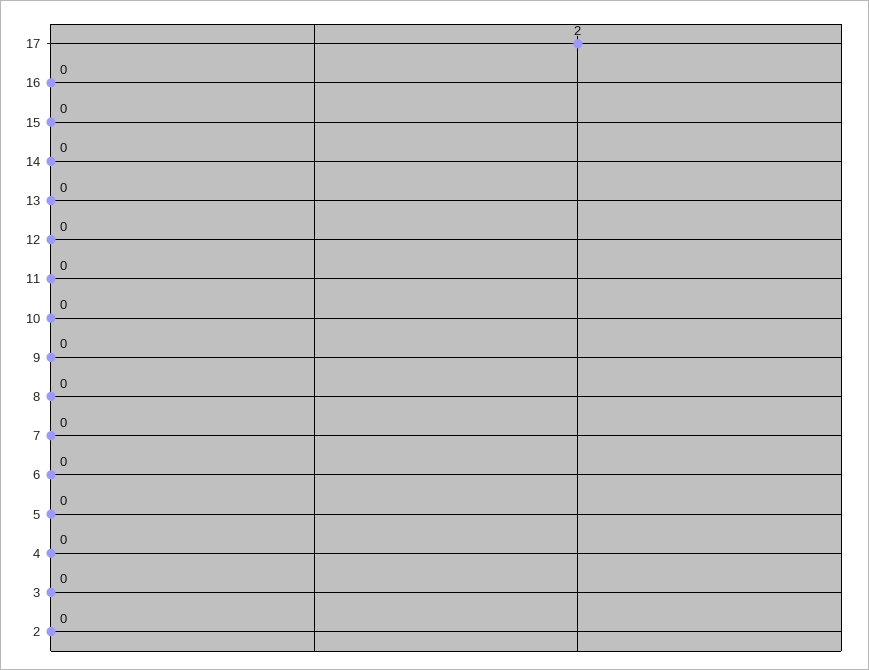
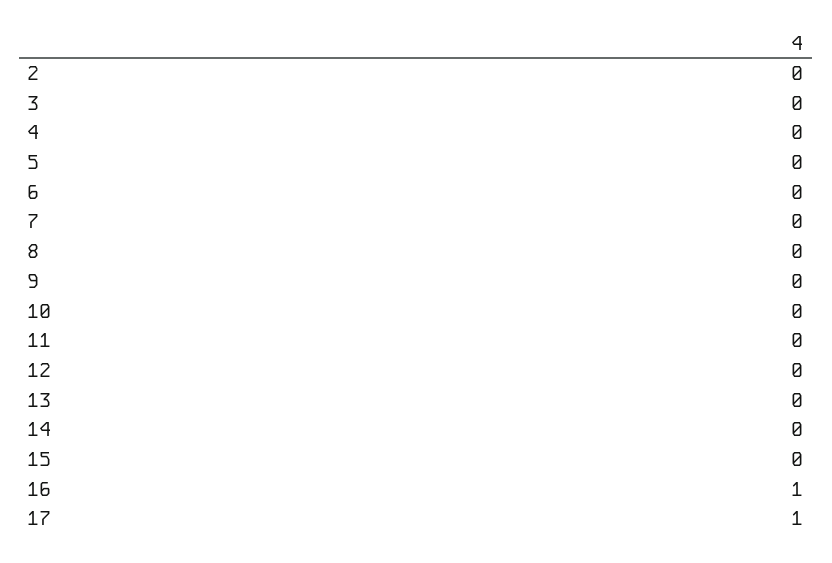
  {
-   "17": 2,
+   "17": 1,
-   "16": 0,
+   "16": 1,
    "15": 0,
    "14": 0,
    "13": 0,
    "12": 0,
    "11": 0,
    "10": 0,
    "9": 0,
    "8": 0,
    "7": 0,
    "6": 0,
    "5": 0,
    "4": 0,
    "3": 0,
    "2": 0
  }

